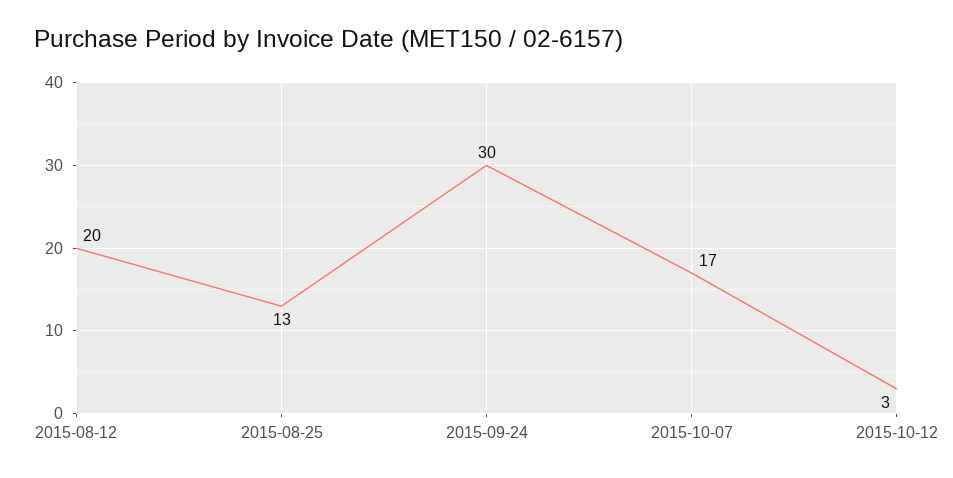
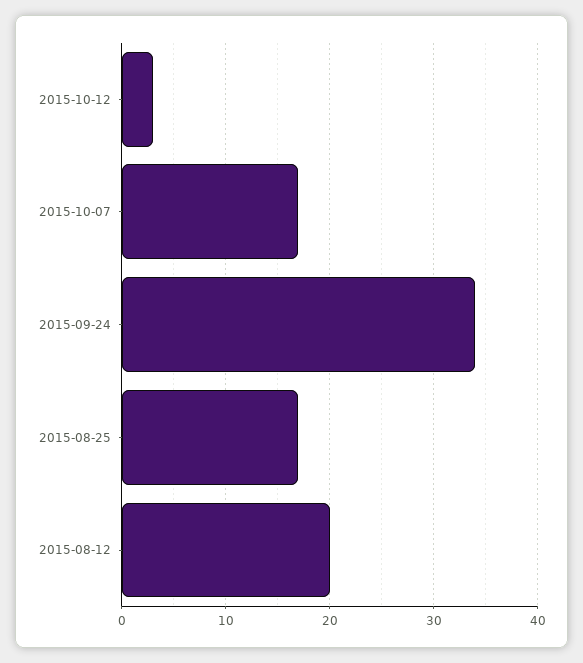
  {
    "2015-08-12": 20,
-   "2015-08-25": 13,
+   "2015-08-25": 17,
-   "2015-09-24": 30,
+   "2015-09-24": 34,
    "2015-10-07": 17,
    "2015-10-12": 3
  }

